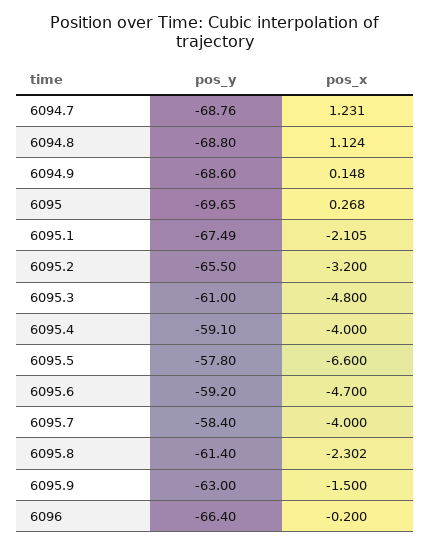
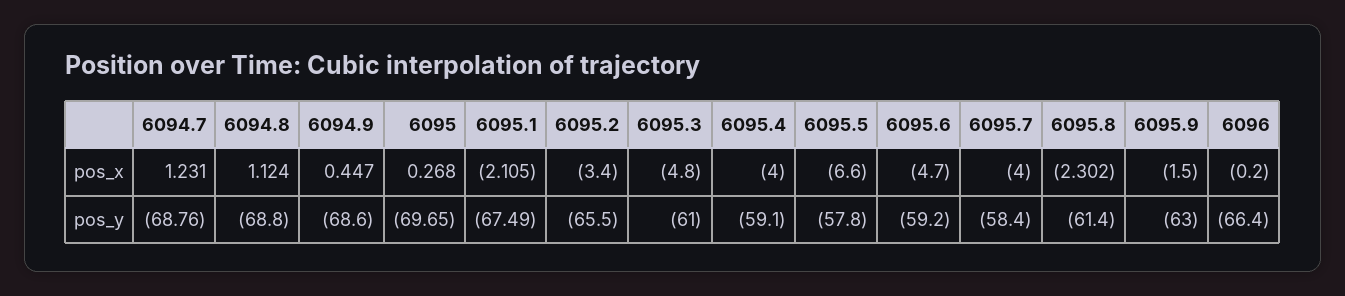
  {
    "pos_y": {
      "6094.7": -68.76,
      "6094.8": -68.8,
      "6094.9": -68.6,
      "6095": -69.65,
      "6095.1": -67.49,
      "6095.2": -65.5,
      "6095.3": -61,
      "6095.4": -59.1,
      "6095.5": -57.8,
      "6095.6": -59.2,
      "6095.7": -58.4,
      "6095.8": -61.4,
      "6095.9": -63,
      "6096": -66.4
    },
    "pos_x": {
      "6094.7": 1.231,
      "6094.8": 1.124,
-     "6094.9": 0.148,
+     "6094.9": 0.447,
      "6095": 0.268,
      "6095.1": -2.105,
-     "6095.2": -3.2,
+     "6095.2": -3.4,
      "6095.3": -4.8,
      "6095.4": -4,
      "6095.5": -6.6,
      "6095.6": -4.7,
      "6095.7": -4,
      "6095.8": -2.302,
      "6095.9": -1.5,
      "6096": -0.2
    }
  }

